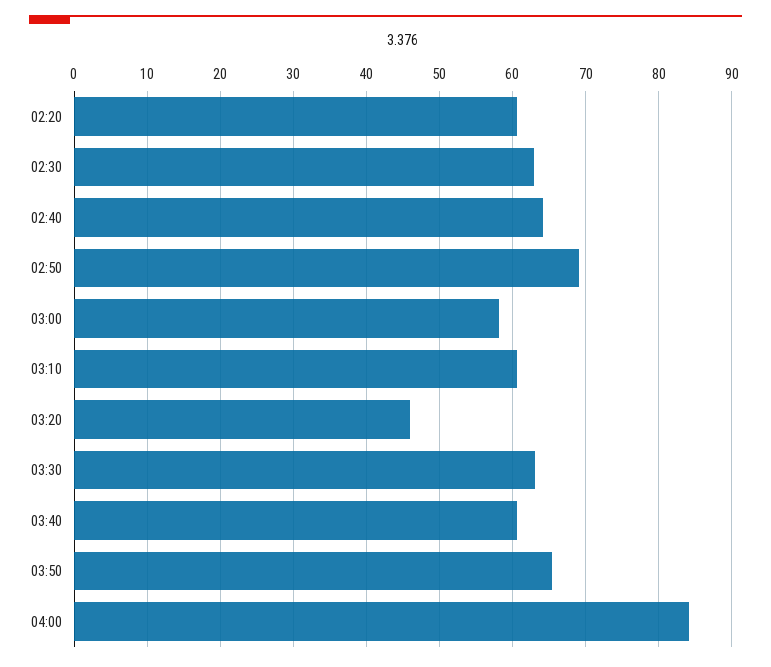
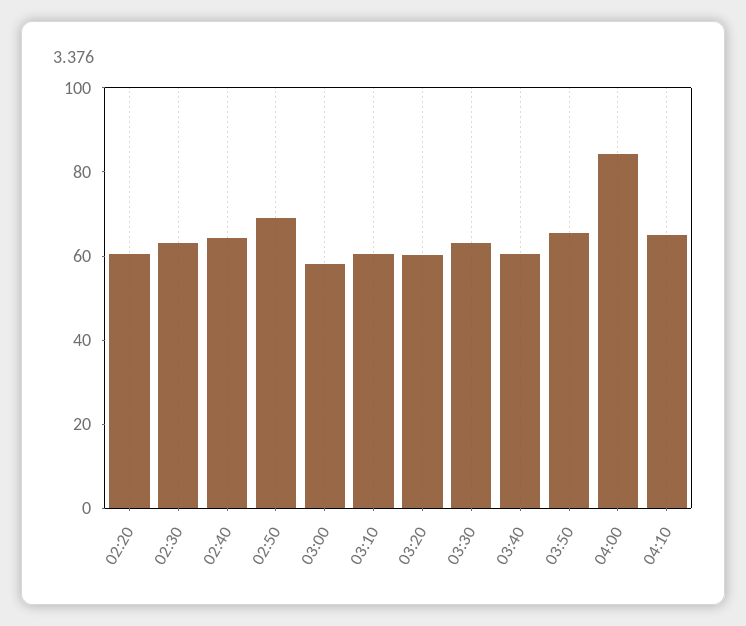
  {
    "02:20": 61,
    "02:30": 63,
    "02:40": 64,
    "02:50": 69,
    "03:00": 58,
    "03:10": 61,
-   "03:20": 46,
+   "03:20": 60,
    "03:30": 63,
    "03:40": 61,
    "03:50": 65,
-   "04:00": 84
+   "04:00": 84,
+   "04:10": 65
  }

